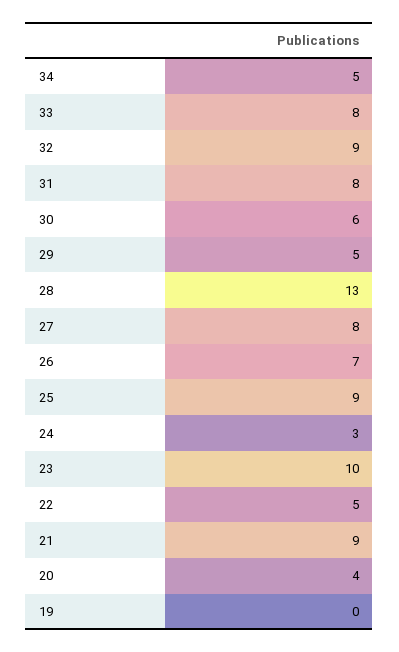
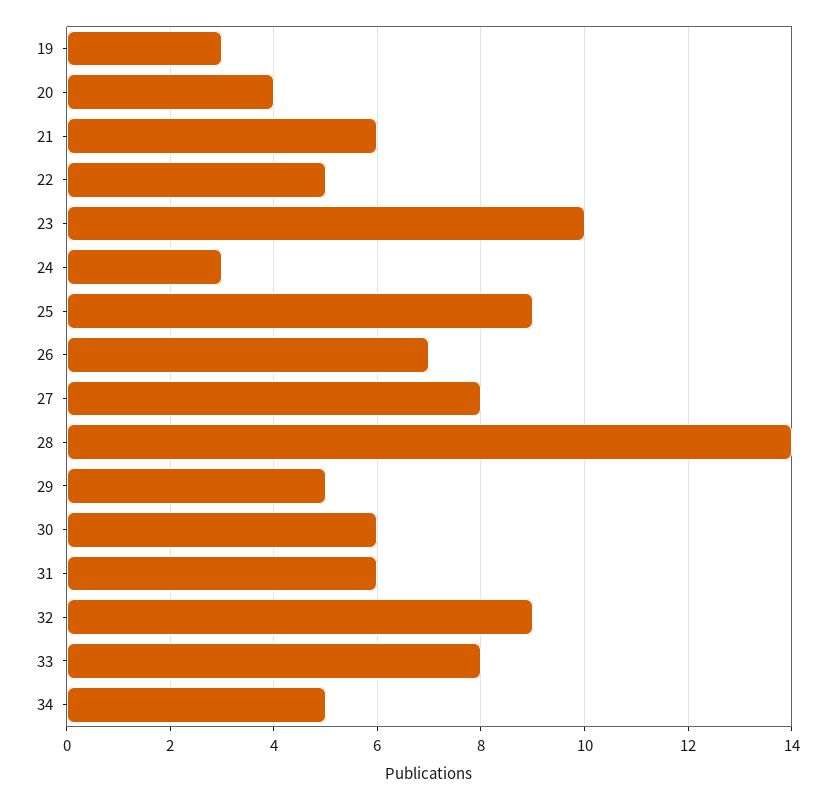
  {
    "34": 5,
    "33": 8,
    "32": 9,
-   "31": 8,
+   "31": 6,
    "30": 6,
    "29": 5,
-   "28": 13,
+   "28": 14,
    "27": 8,
    "26": 7,
    "25": 9,
    "24": 3,
    "23": 10,
    "22": 5,
-   "21": 9,
+   "21": 6,
    "20": 4,
-   "19": 0
+   "19": 3
  }

